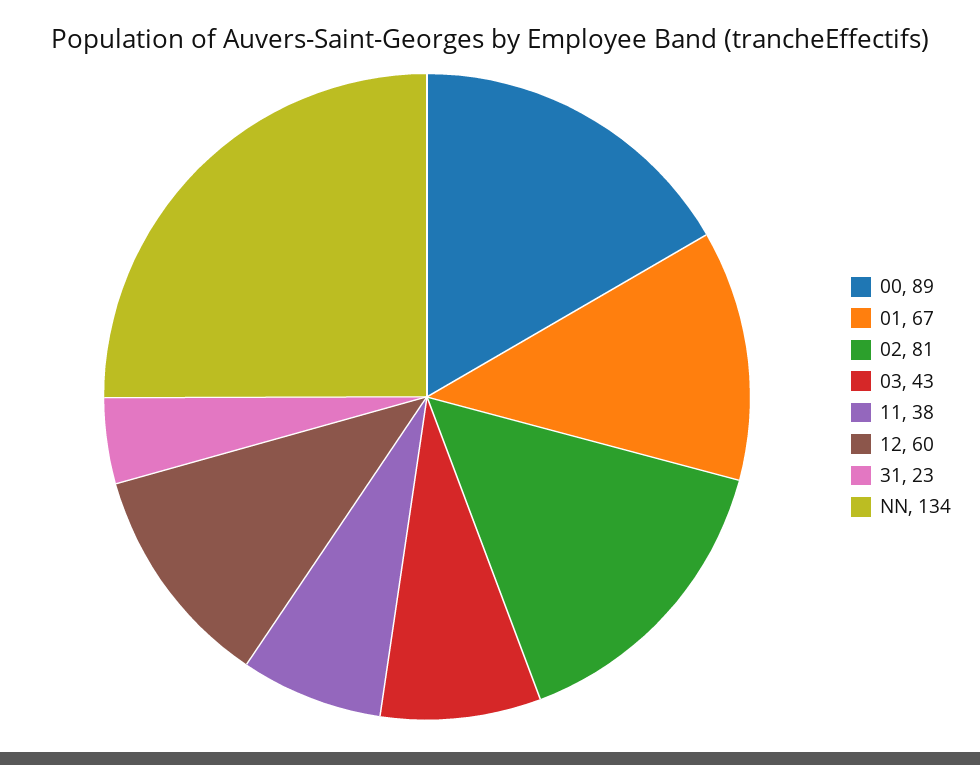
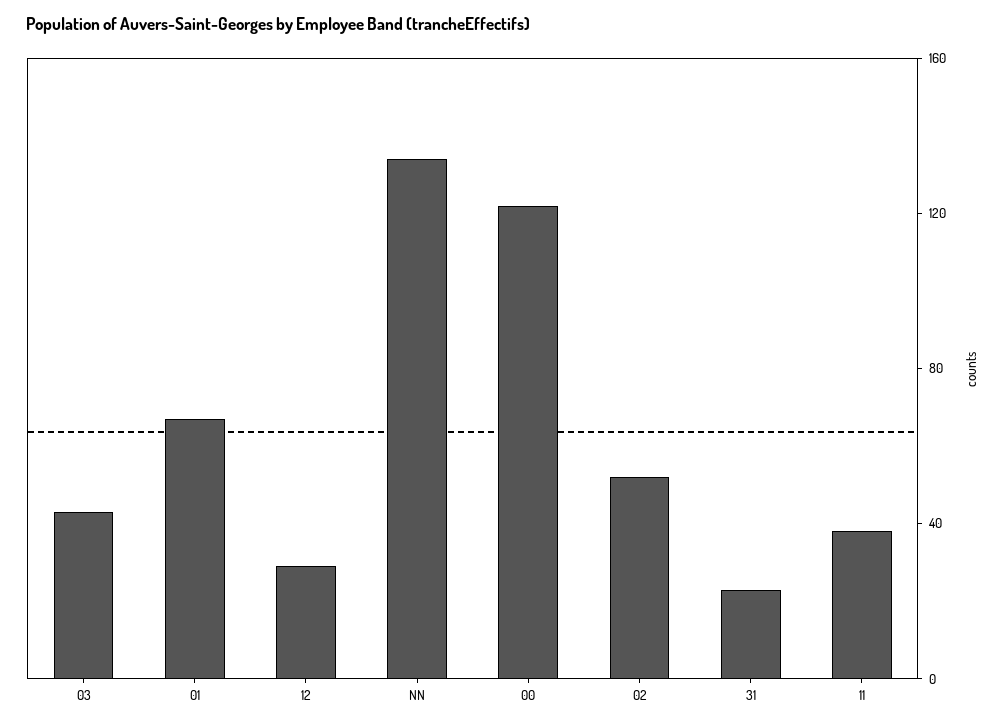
  {
-   "00": 89,
+   "00": 120,
    "01": 67,
-   "02": 81,
+   "02": 50,
    "03": 43,
    "11": 38,
-   "12": 60,
+   "12": 30,
    "31": 23,
    "NN": 134
  }

